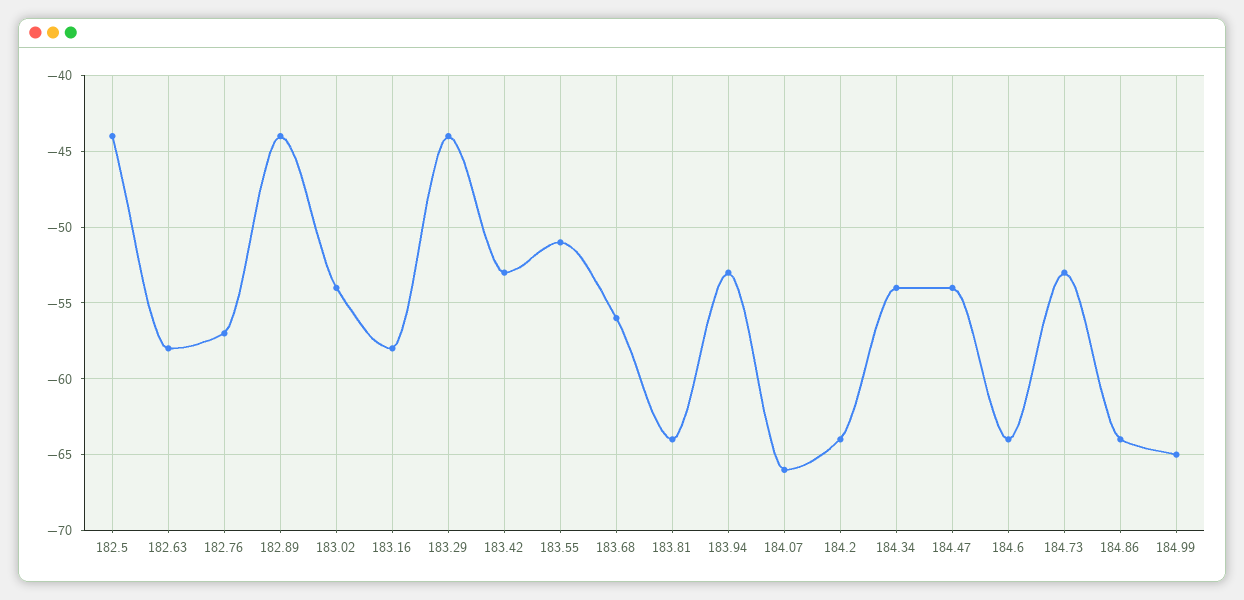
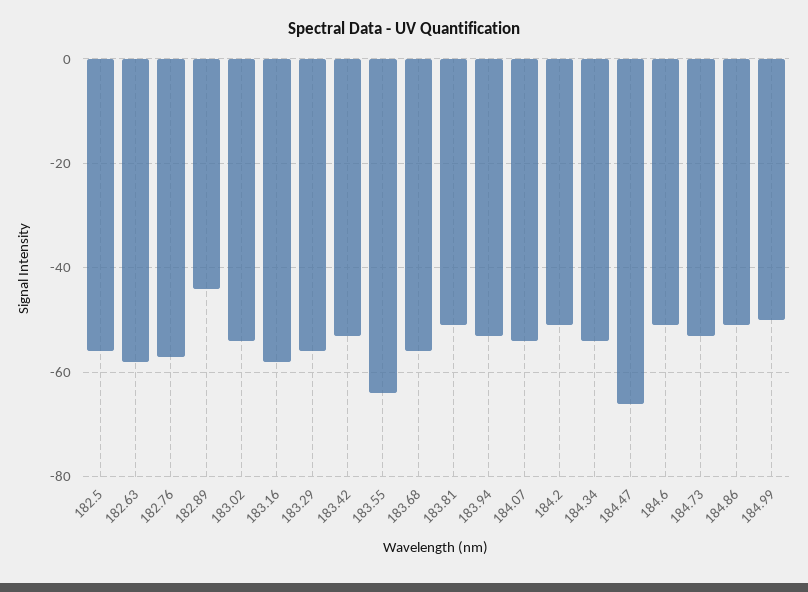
  {
-   "182.5": -44,
+   "182.5": -55,
    "182.63": -58,
    "182.76": -57,
    "182.89": -44,
    "183.02": -54,
    "183.16": -58,
-   "183.29": -44,
+   "183.29": -55,
    "183.42": -53,
-   "183.55": -51,
+   "183.55": -65,
    "183.68": -56,
-   "183.81": -64,
+   "183.81": -50,
    "183.94": -53,
-   "184.07": -66,
+   "184.07": -55,
-   "184.2": -64,
+   "184.2": -50,
    "184.34": -54,
-   "184.47": -54,
+   "184.47": -65,
-   "184.6": -64,
+   "184.6": -50,
    "184.73": -53,
-   "184.86": -64,
+   "184.86": -50,
-   "184.99": -65
+   "184.99": -50
  }

